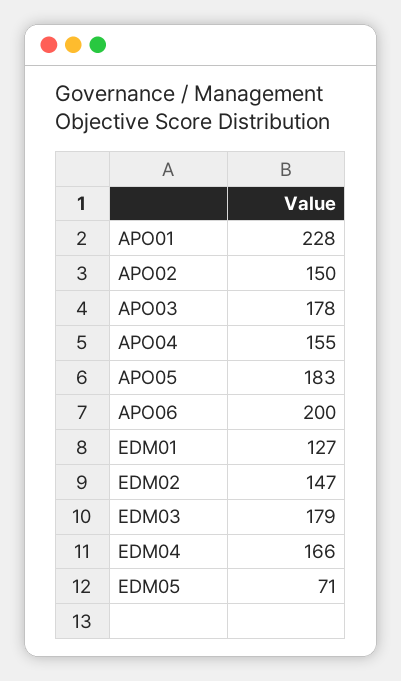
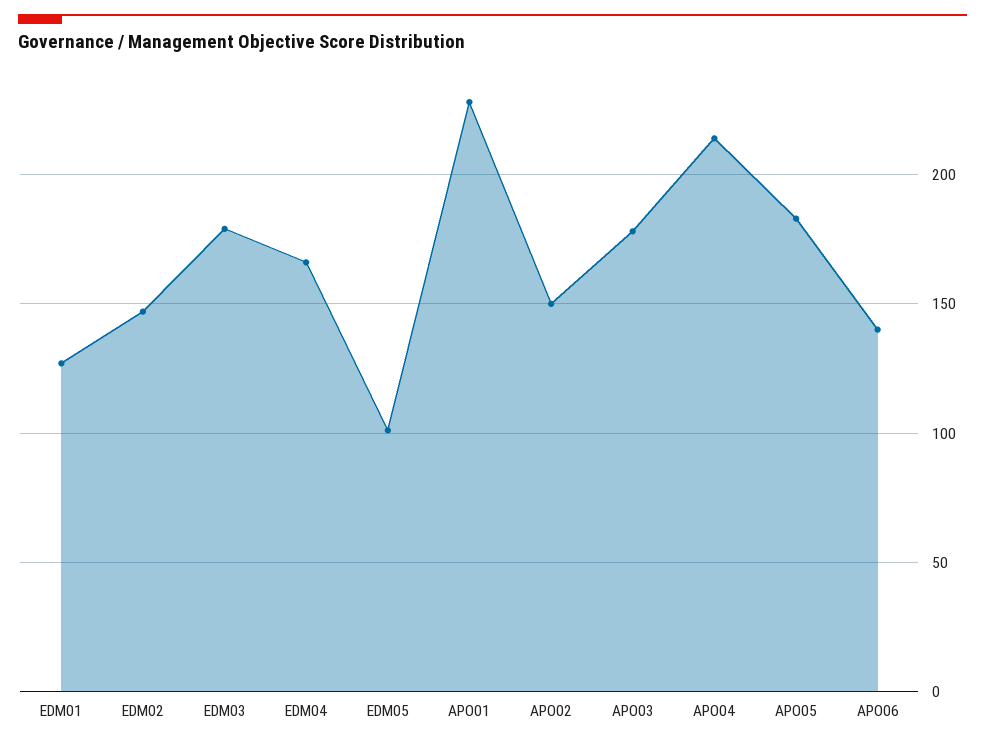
  {
    "APO01": 228,
    "APO02": 150,
    "APO03": 178,
-   "APO04": 155,
+   "APO04": 215,
    "APO05": 183,
-   "APO06": 200,
+   "APO06": 140,
    "EDM01": 127,
    "EDM02": 147,
    "EDM03": 179,
    "EDM04": 166,
-   "EDM05": 71
+   "EDM05": 100
  }

